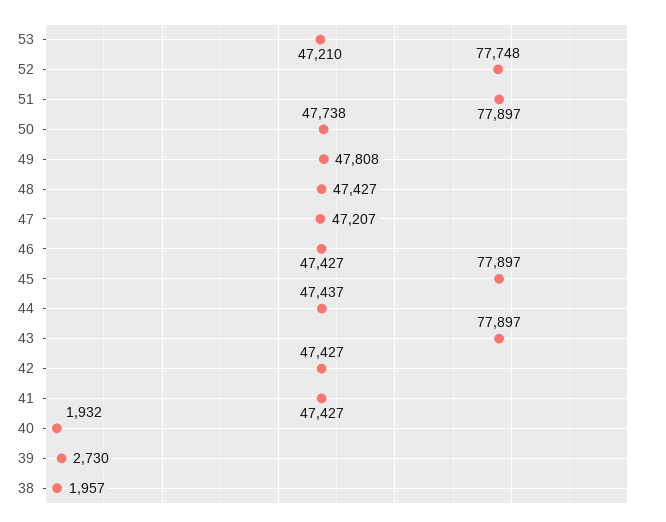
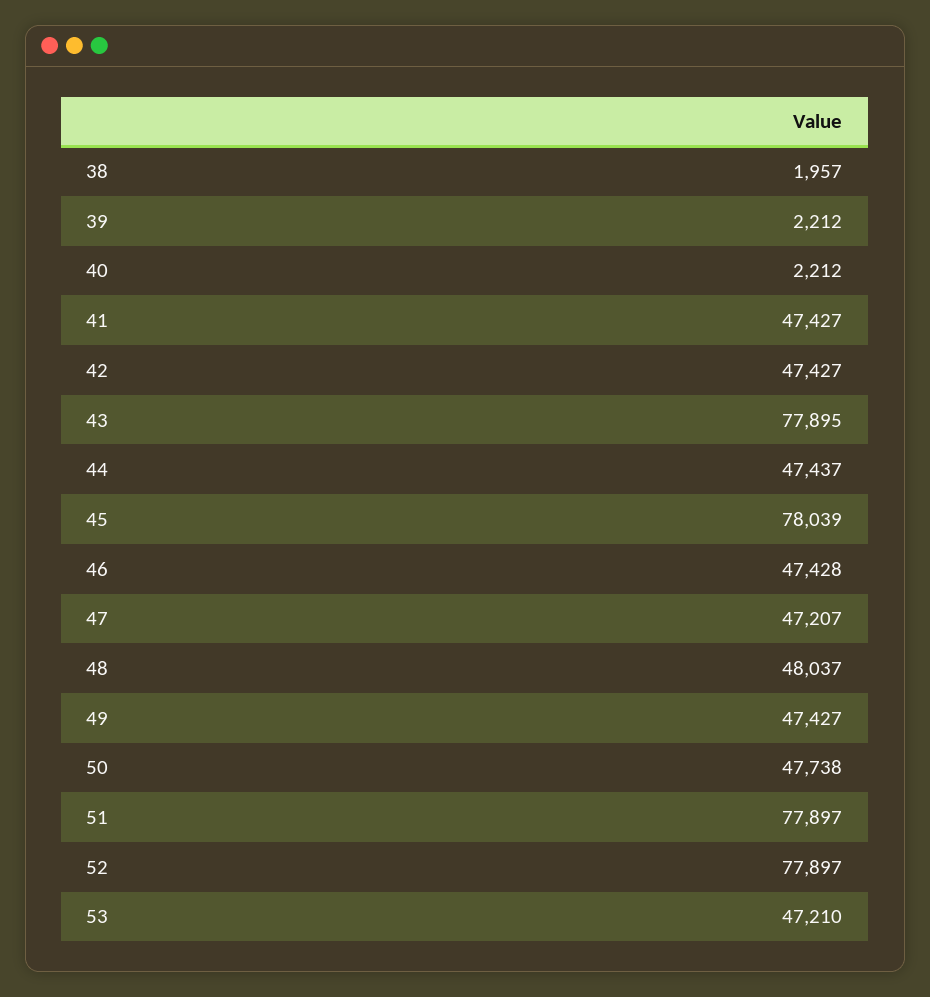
  {
    "53": 47210,
-   "52": 77748,
+   "52": 77897,
    "51": 77897,
    "50": 47738,
-   "49": 47808,
+   "49": 47427,
-   "48": 47427,
+   "48": 48037,
    "47": 47207,
-   "46": 47427,
+   "46": 47428,
-   "45": 77897,
+   "45": 78039,
    "44": 47437,
-   "43": 77897,
+   "43": 77895,
    "42": 47427,
    "41": 47427,
-   "40": 1932,
+   "40": 2212,
-   "39": 2730,
+   "39": 2212,
    "38": 1957
  }

